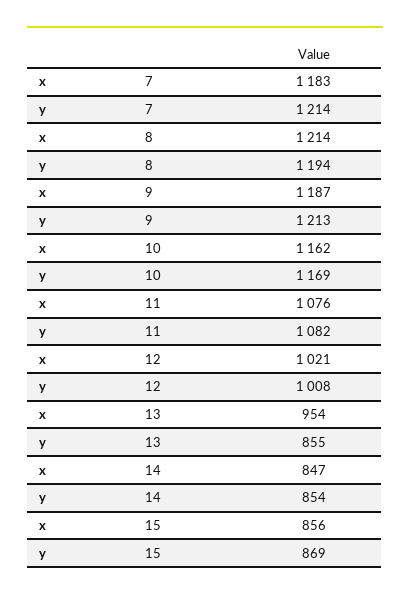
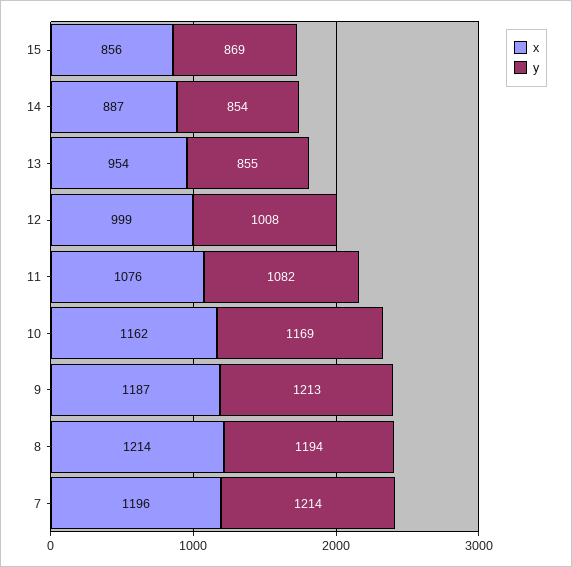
  {
    "x": {
-     "7": 1183,
+     "7": 1196,
      "8": 1214,
      "9": 1187,
      "10": 1162,
      "11": 1076,
-     "12": 1021,
+     "12": 999,
      "13": 954,
-     "14": 847,
+     "14": 887,
      "15": 856
    },
    "y": {
      "7": 1214,
      "8": 1194,
      "9": 1213,
      "10": 1169,
      "11": 1082,
      "12": 1008,
      "13": 855,
      "14": 854,
      "15": 869
    }
  }

